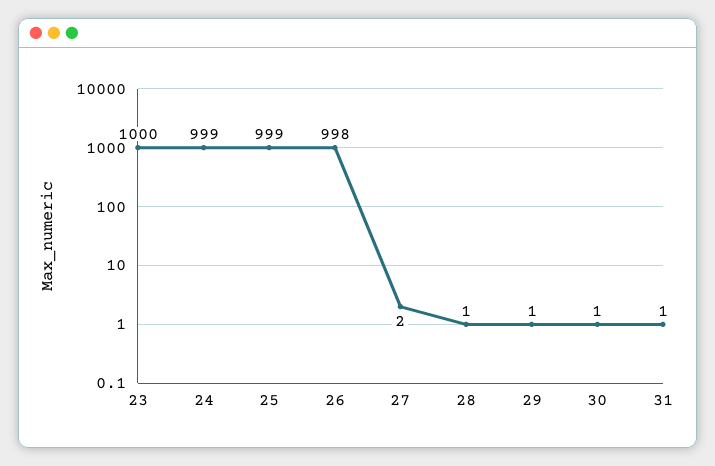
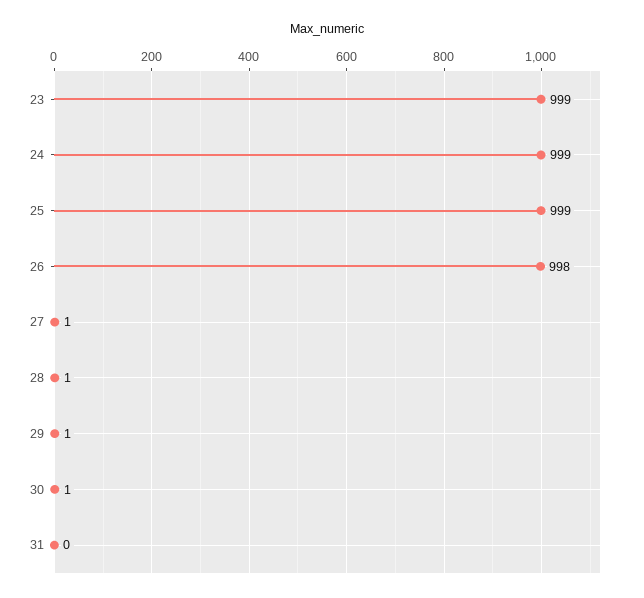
  {
-   "23": 1000,
+   "23": 999,
    "24": 999,
    "25": 999,
    "26": 998,
-   "27": 2,
+   "27": 1,
    "28": 1,
    "29": 1,
    "30": 1,
-   "31": 1
+   "31": 0
  }

